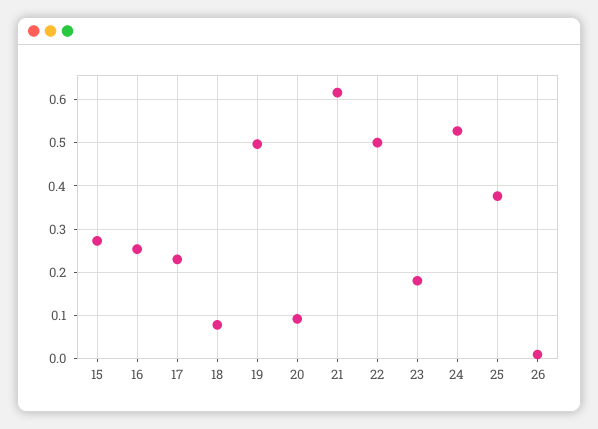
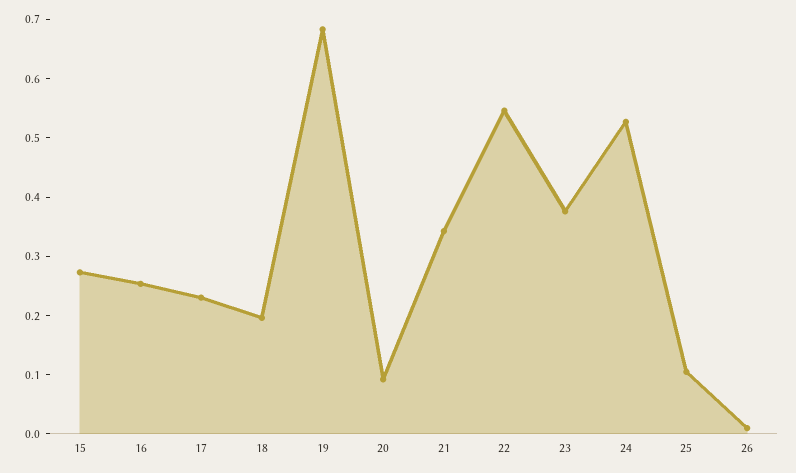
  {
    "15": 0.28,
    "16": 0.26,
    "17": 0.24,
-   "18": 0.08,
+   "18": 0.2,
-   "19": 0.5,
+   "19": 0.68,
    "20": 0.1,
-   "21": 0.62,
+   "21": 0.34,
-   "22": 0.5,
+   "22": 0.54,
-   "23": 0.18,
+   "23": 0.38,
    "24": 0.52,
-   "25": 0.38,
+   "25": 0.1,
    "26": 0
  }

